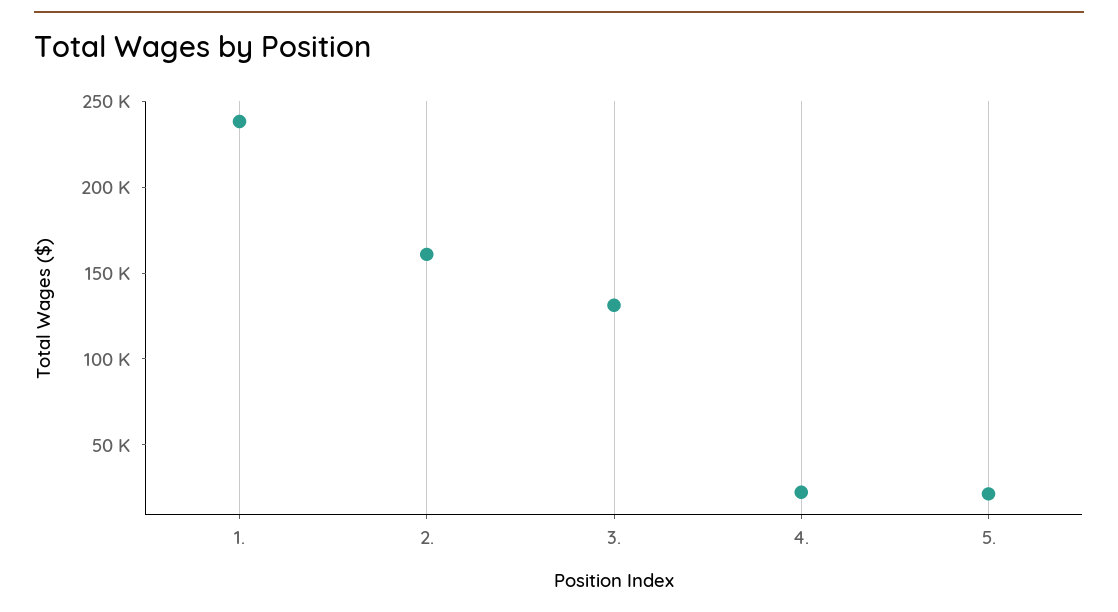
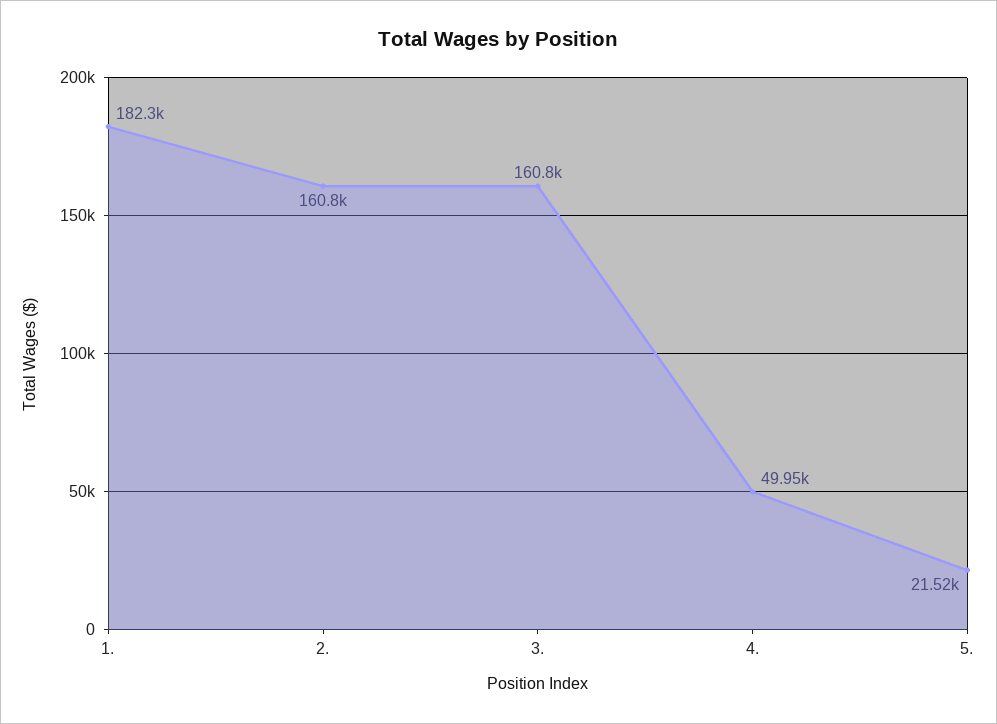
  {
-   "1.": 240000,
+   "1.": 182300,
    "2.": 160800,
-   "3.": 130000,
+   "3.": 160800,
-   "4.": 20000,
+   "4.": 49950,
    "5.": 21520
  }

